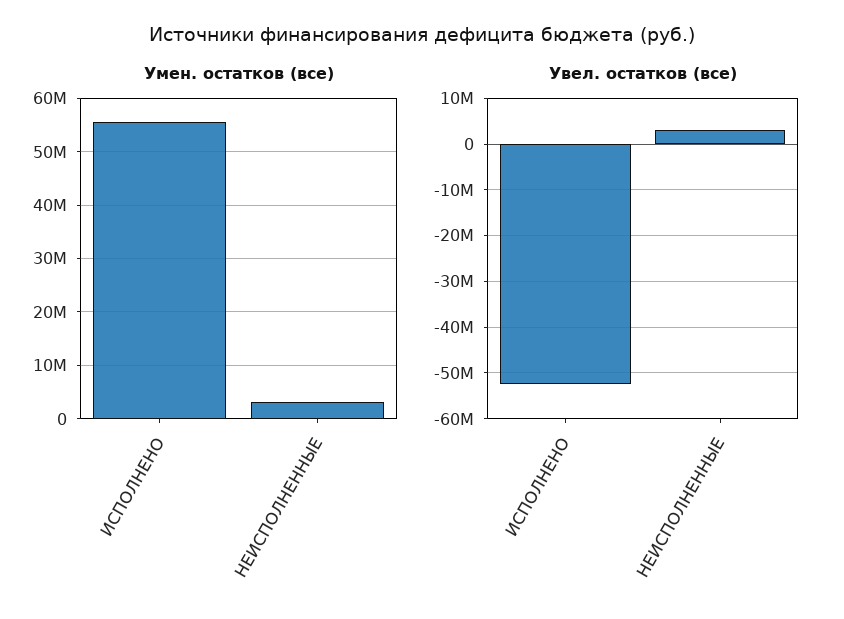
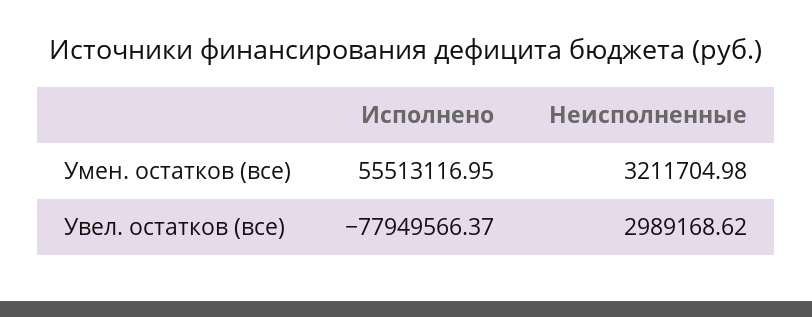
  {
    "Умен. остатков (все)": {
      "ИСПОЛНЕНО": 55513116.95,
      "НЕИСПОЛНЕННЫЕ": 3211704.98
    },
    "Увел. остатков (все)": {
-     "ИСПОЛНЕНО": -52000000,
+     "ИСПОЛНЕНО": -77949566.37,
      "НЕИСПОЛНЕННЫЕ": 2989168.62
    }
  }

